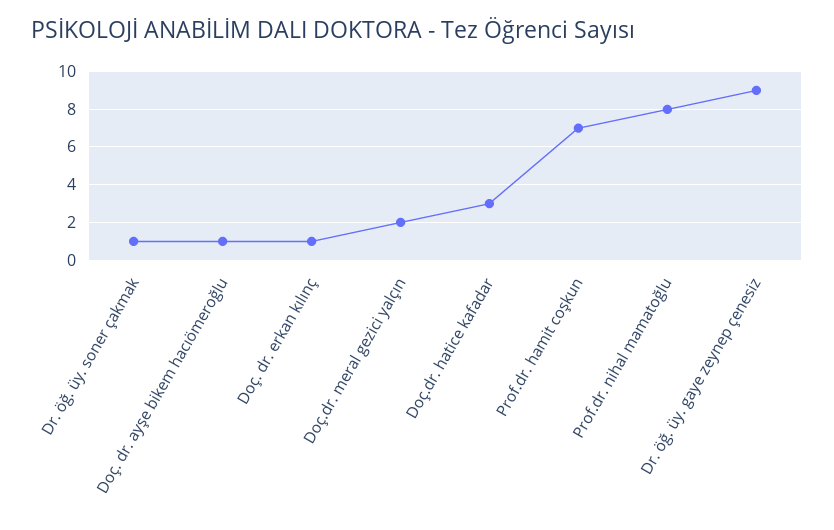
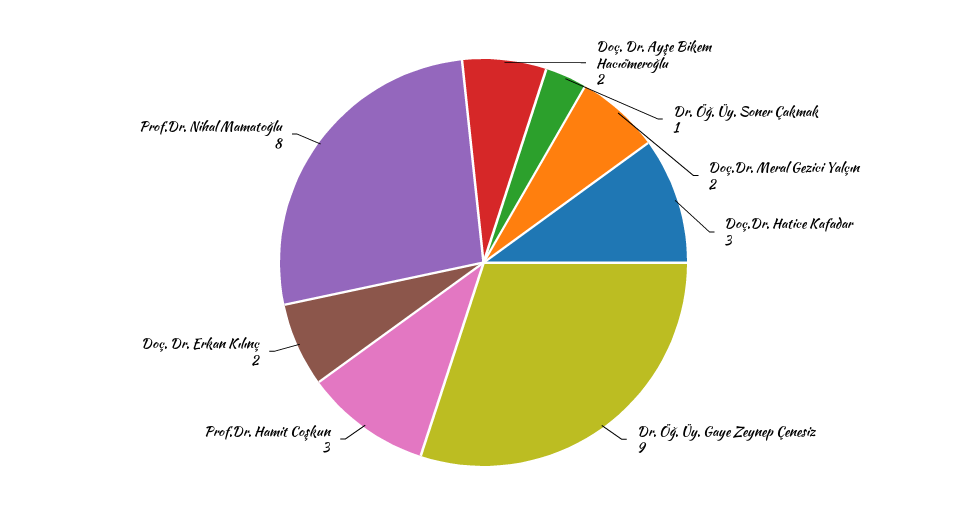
  {
    "Dr. öğ. üy. soner çakmak": 1,
-   "Doç. dr. ayşe bikem hacıömeroğlu": 1,
+   "Doç. dr. ayşe bikem hacıömeroğlu": 2,
-   "Doç. dr. erkan kılınç": 1,
+   "Doç. dr. erkan kılınç": 2,
    "Doç.dr. meral gezici yalçın": 2,
    "Doç.dr. hatice kafadar": 3,
-   "Prof.dr. hamit coşkun": 7,
+   "Prof.dr. hamit coşkun": 3,
    "Prof.dr. nihal mamatoğlu": 8,
    "Dr. öğ. üy. gaye zeynep çenesiz": 9
  }

